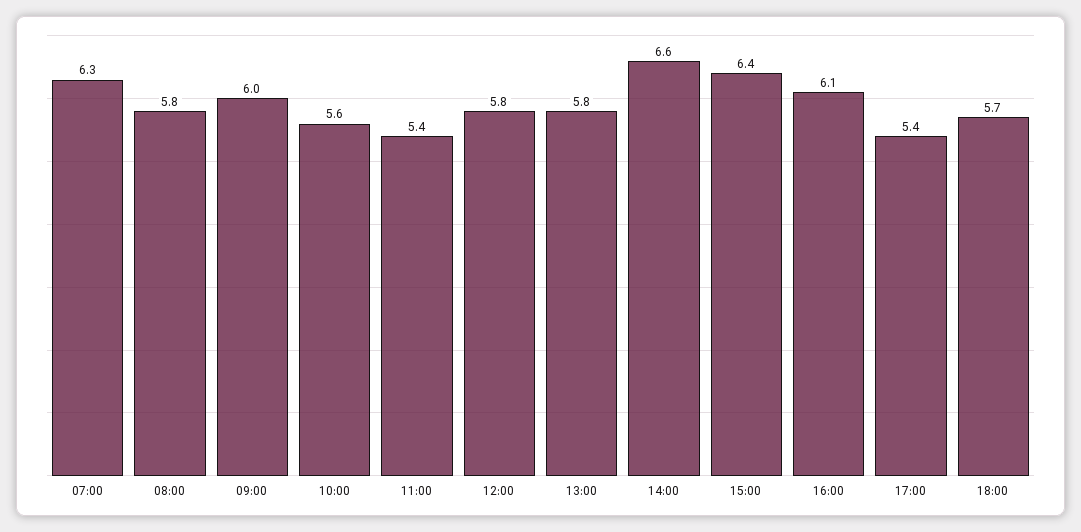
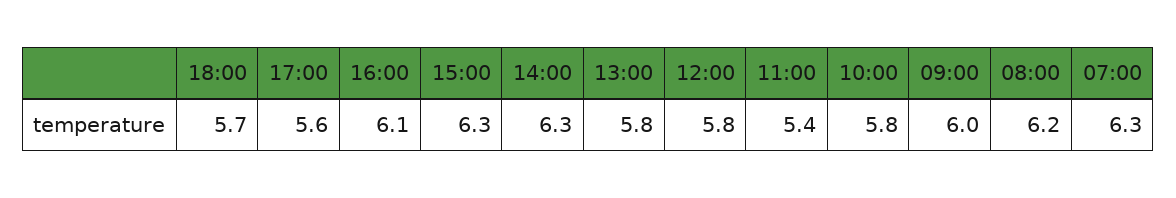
  {
    "07:00": 6.3,
-   "08:00": 5.8,
+   "08:00": 6.2,
    "09:00": 6,
-   "10:00": 5.6,
+   "10:00": 5.8,
    "11:00": 5.4,
    "12:00": 5.8,
    "13:00": 5.8,
-   "14:00": 6.6,
+   "14:00": 6.3,
-   "15:00": 6.4,
+   "15:00": 6.3,
    "16:00": 6.1,
-   "17:00": 5.4,
+   "17:00": 5.6,
    "18:00": 5.7
  }

